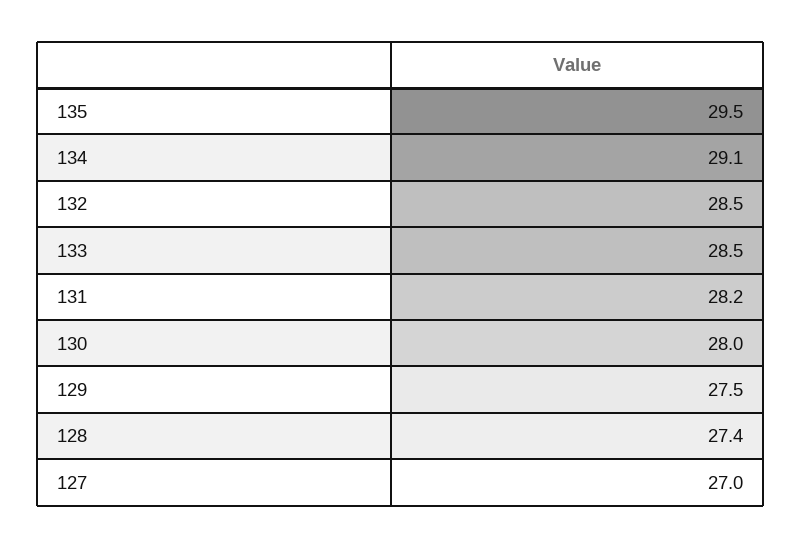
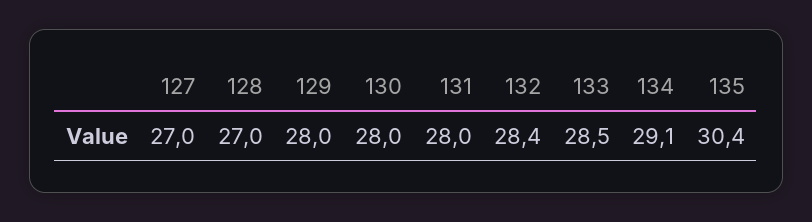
  {
-   "135": 29.5,
+   "135": 30.4,
    "134": 29.1,
-   "132": 28.5,
+   "132": 28.4,
    "133": 28.5,
-   "131": 28.2,
+   "131": 28,
    "130": 28,
-   "129": 27.5,
+   "129": 28,
-   "128": 27.4,
+   "128": 27,
    "127": 27
  }

